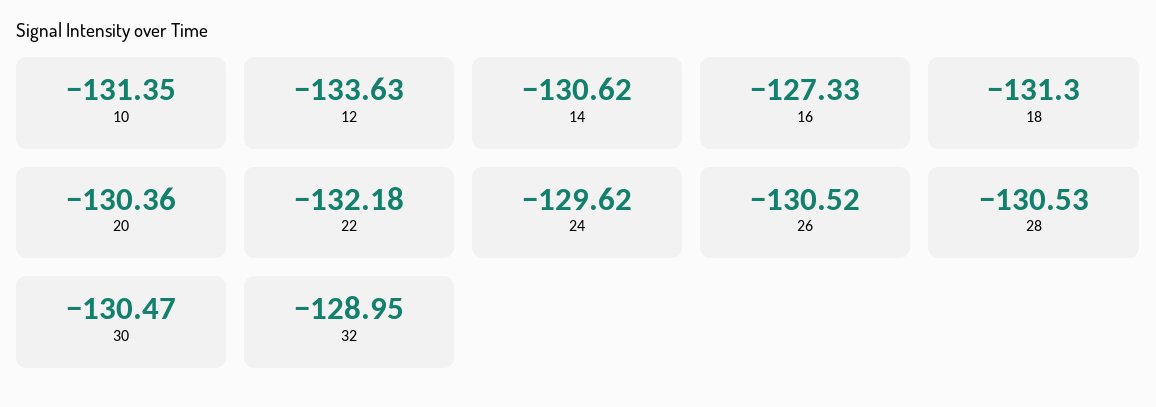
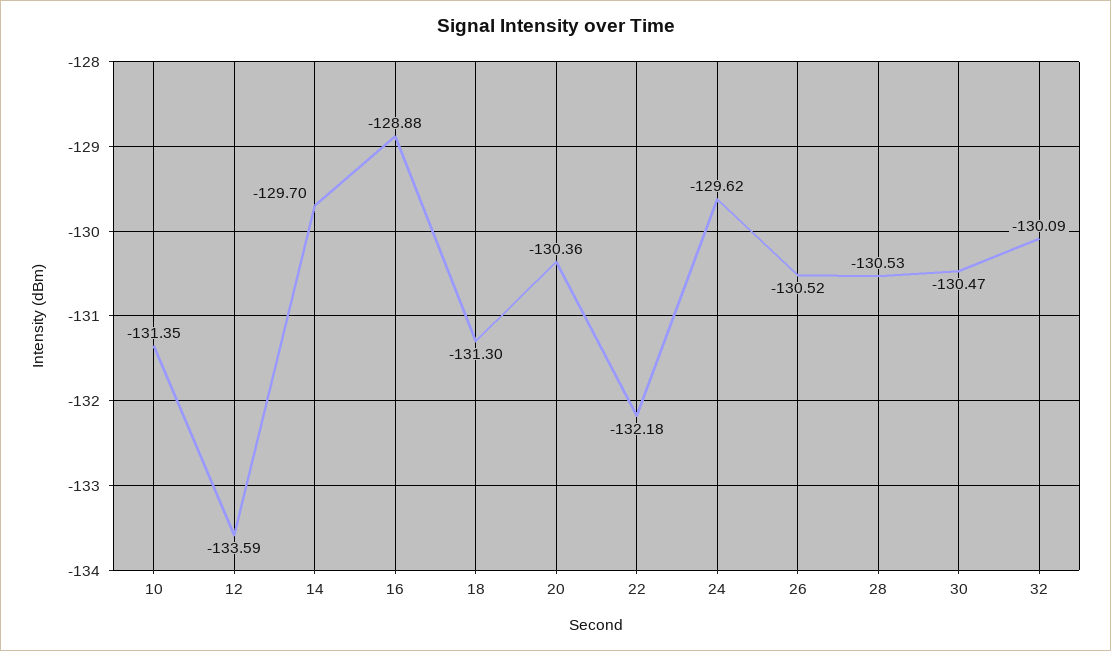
  {
    "10": -131.35,
-   "12": -133.63,
+   "12": -133.59,
-   "14": -130.62,
+   "14": -129.7,
-   "16": -127.33,
+   "16": -128.88,
    "18": -131.3,
    "20": -130.36,
    "22": -132.18,
    "24": -129.62,
    "26": -130.52,
    "28": -130.53,
    "30": -130.47,
-   "32": -128.95
+   "32": -130.09
  }

